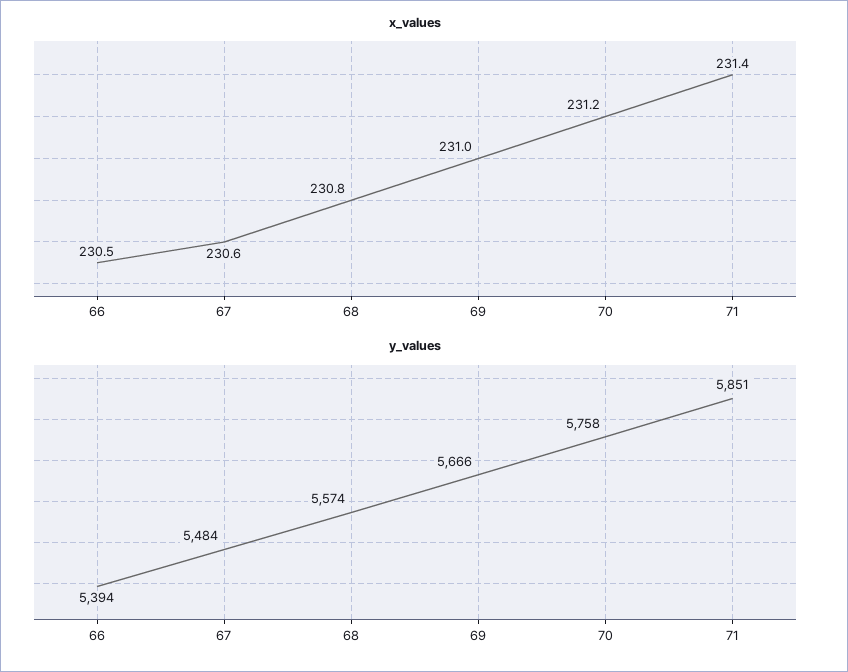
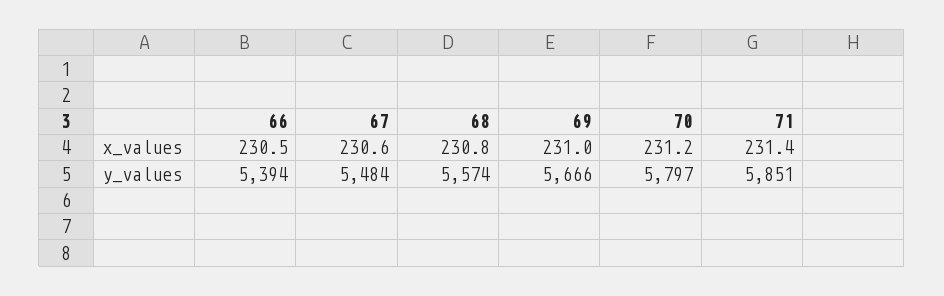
  {
    "x_values": {
      "66": 230.5,
      "67": 230.6,
      "68": 230.8,
      "69": 231,
      "70": 231.2,
      "71": 231.4
    },
    "y_values": {
      "66": 5394,
      "67": 5484,
      "68": 5574,
      "69": 5666,
-     "70": 5758,
+     "70": 5797,
      "71": 5851
    }
  }

